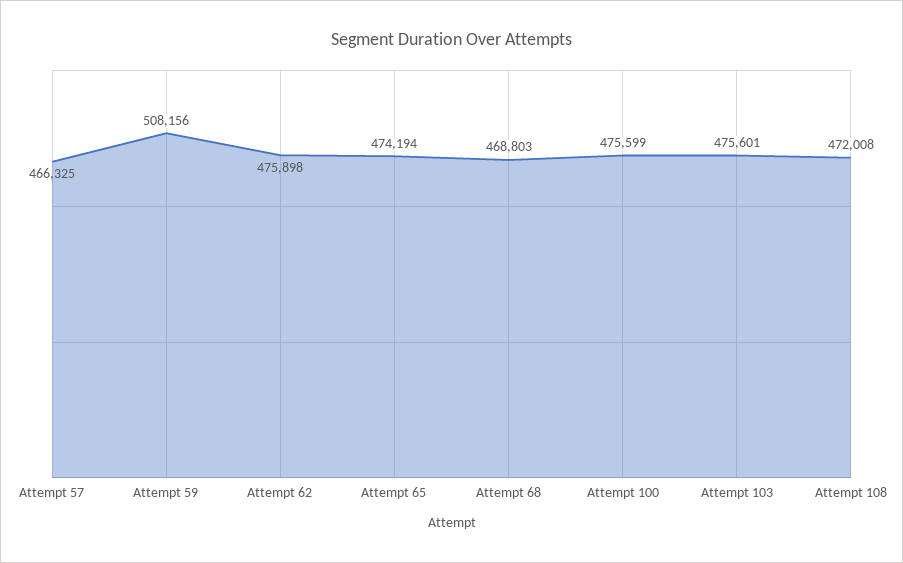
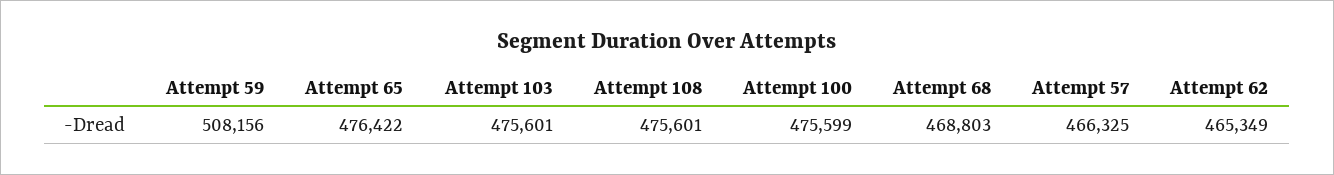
  {
    "Attempt 57": 466325,
    "Attempt 59": 508156,
-   "Attempt 62": 475898,
+   "Attempt 62": 465349,
-   "Attempt 65": 474194,
+   "Attempt 65": 476422,
    "Attempt 68": 468803,
    "Attempt 100": 475599,
    "Attempt 103": 475601,
-   "Attempt 108": 472008
+   "Attempt 108": 475601
  }

